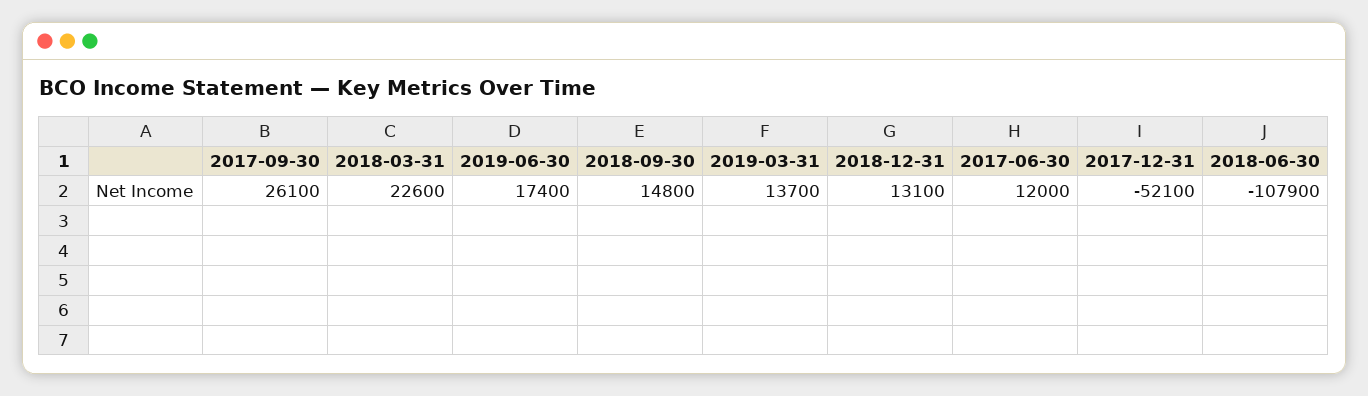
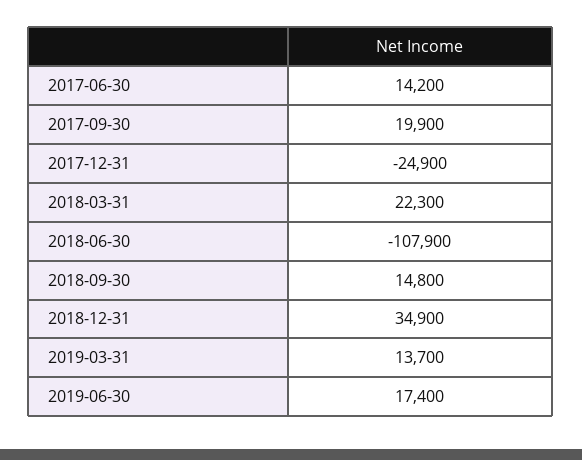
  {
-   "2017-09-30": 26100,
+   "2017-09-30": 19900,
-   "2018-03-31": 22600,
+   "2018-03-31": 22300,
    "2019-06-30": 17400,
    "2018-09-30": 14800,
    "2019-03-31": 13700,
-   "2018-12-31": 13100,
+   "2018-12-31": 34900,
-   "2017-06-30": 12000,
+   "2017-06-30": 14200,
-   "2017-12-31": -52100,
+   "2017-12-31": -24900,
    "2018-06-30": -107900
  }

